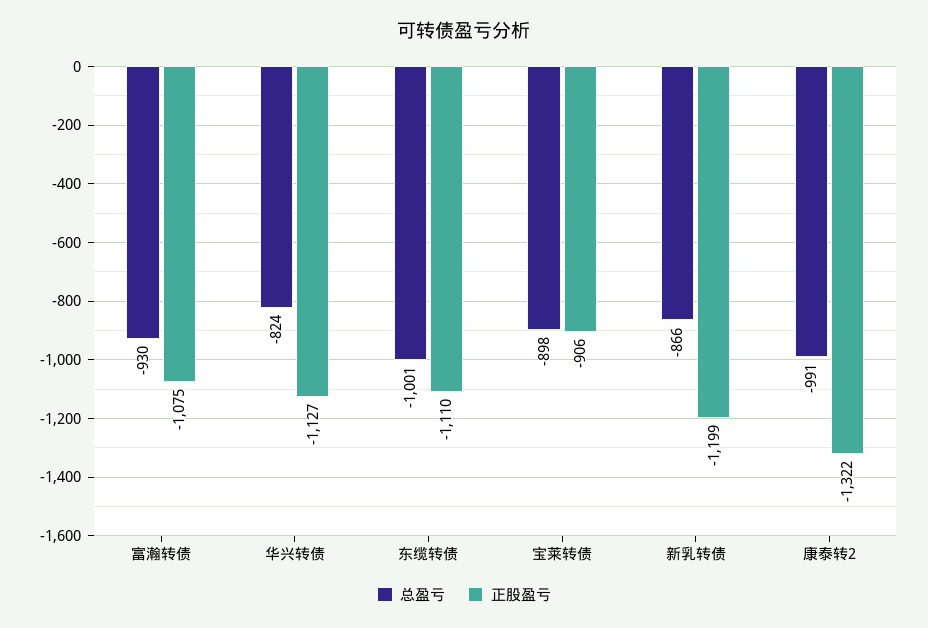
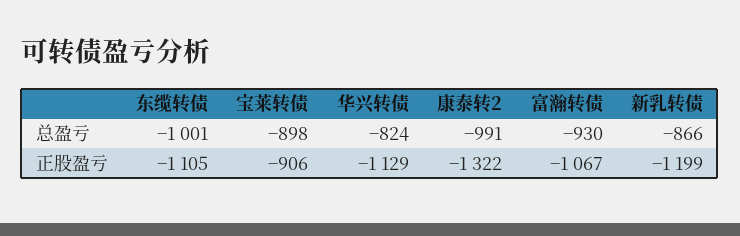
  {
    "总盈亏": {
      "富瀚转债": -930,
      "华兴转债": -824,
      "东缆转债": -1001,
      "宝莱转债": -898,
      "新乳转债": -866,
      "康泰转2": -991
    },
    "正股盈亏": {
-     "富瀚转债": -1075,
+     "富瀚转债": -1067,
-     "华兴转债": -1127,
+     "华兴转债": -1129,
-     "东缆转债": -1110,
+     "东缆转债": -1105,
      "宝莱转债": -906,
      "新乳转债": -1199,
      "康泰转2": -1322
    }
  }

